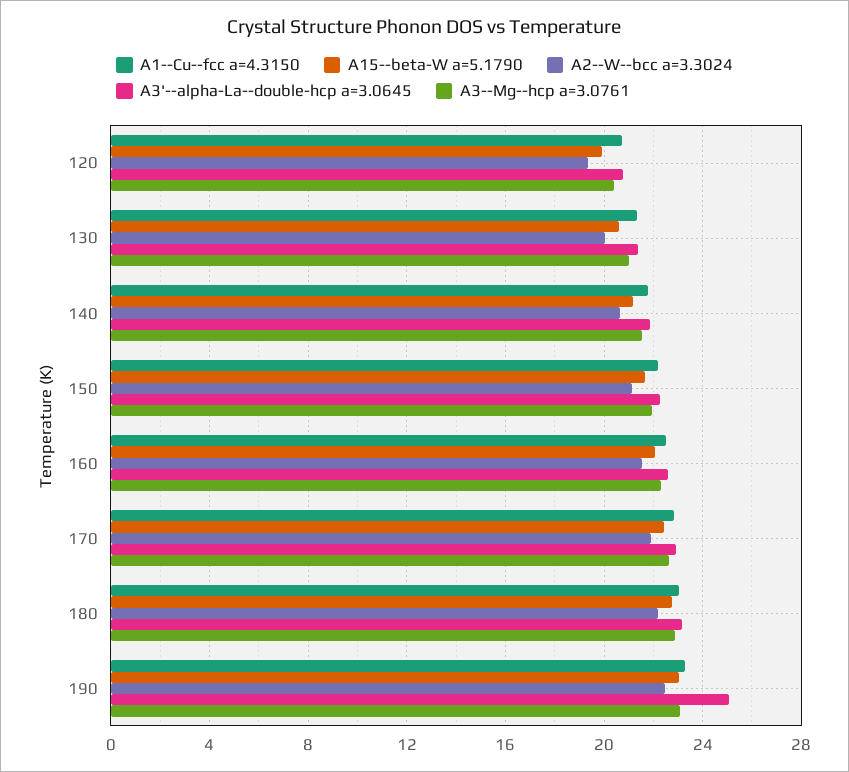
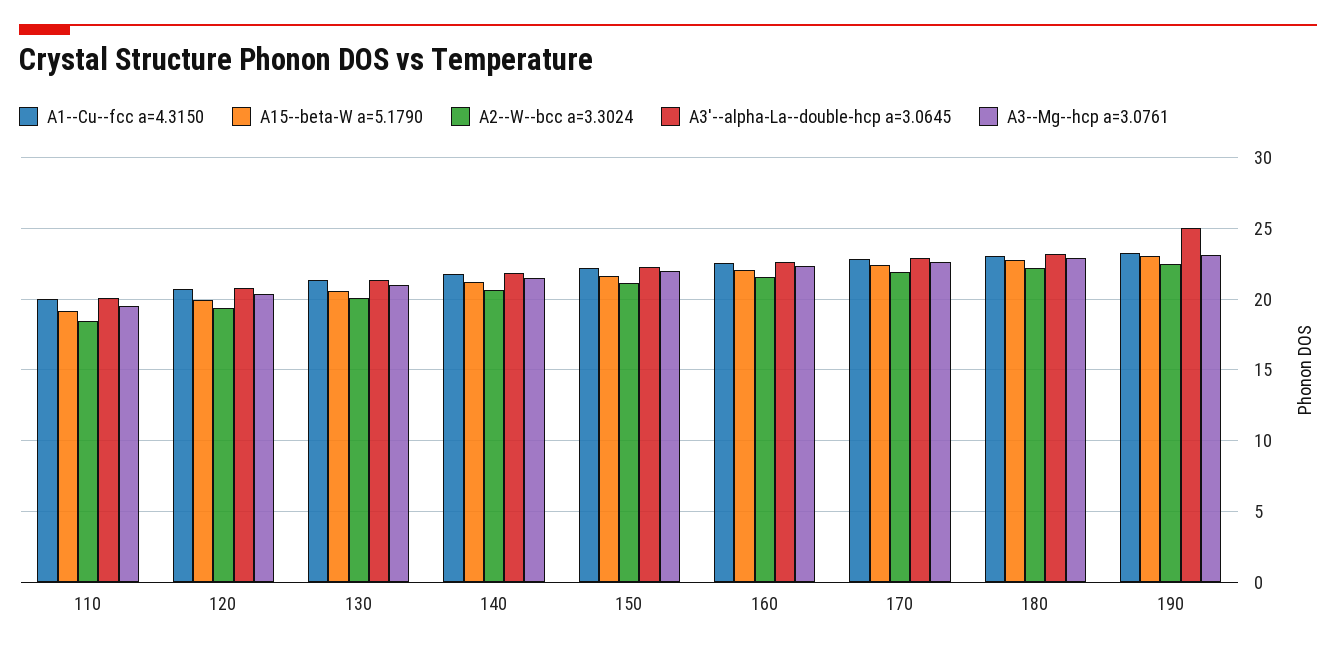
  {
    "A1--Cu--fcc a=4.3150": {
      "120": 20.5,
      "130": 21.5,
      "140": 22,
      "150": 22,
      "160": 22.5,
      "170": 23,
      "180": 23,
-     "190": 23.5
+     "190": 23.5,
+     "110": 20
    },
    "A15--beta-W a=5.1790": {
      "120": 20,
      "130": 20.5,
      "140": 21,
      "150": 21.5,
      "160": 22,
      "170": 22.5,
      "180": 23,
-     "190": 23
+     "190": 23,
+     "110": 19
    },
    "A2--W--bcc a=3.3024": {
      "120": 19.5,
      "130": 20,
      "140": 20.5,
      "150": 21,
      "160": 21.5,
      "170": 22,
      "180": 22,
-     "190": 22.5
+     "190": 22.5,
+     "110": 18.5
    },
    "A3'--alpha-La--double-hcp a=3.0645": {
      "120": 21,
      "130": 21.5,
      "140": 22,
      "150": 22.5,
      "160": 22.5,
      "170": 23,
      "180": 23,
-     "190": 25
+     "190": 25,
+     "110": 20
    },
    "A3--Mg--hcp a=3.0761": {
      "120": 20.5,
      "130": 21,
      "140": 21.5,
      "150": 22,
      "160": 22.5,
      "170": 22.5,
      "180": 23,
-     "190": 23
+     "190": 23,
+     "110": 19.5
    }
  }

